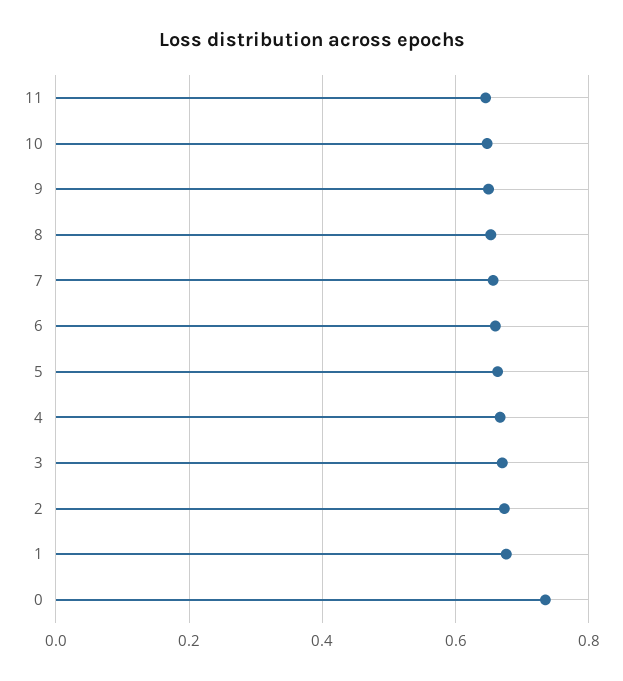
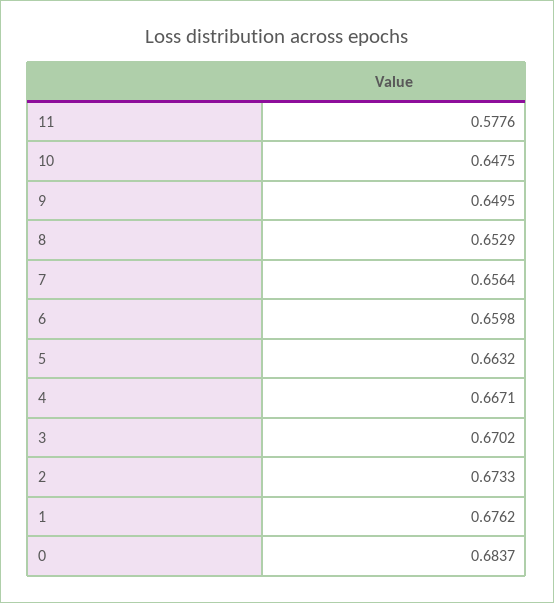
  {
-   "11": 0.64,
+   "11": 0.5776,
    "10": 0.6475,
    "9": 0.6495,
    "8": 0.6529,
    "7": 0.6564,
    "6": 0.6598,
    "5": 0.6632,
    "4": 0.6671,
    "3": 0.6702,
    "2": 0.6733,
    "1": 0.6762,
-   "0": 0.74
+   "0": 0.6837
  }

